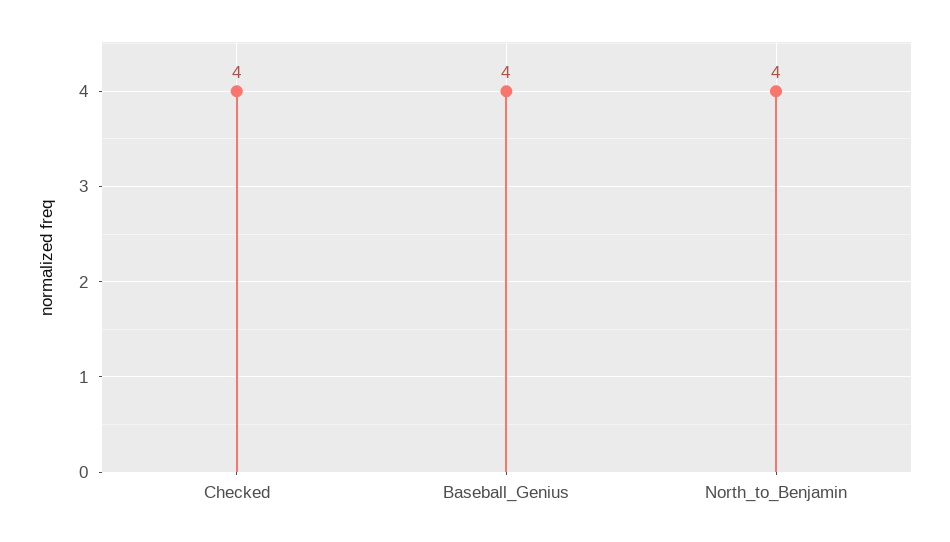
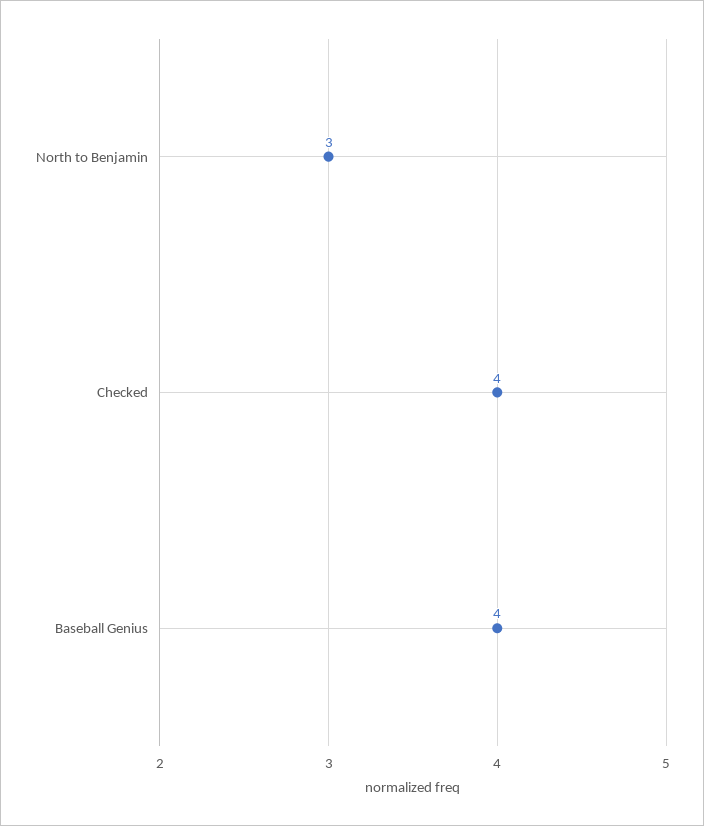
  {
    "Checked": 4,
    "Baseball_Genius": 4,
-   "North_to_Benjamin": 4
+   "North_to_Benjamin": 3
  }

